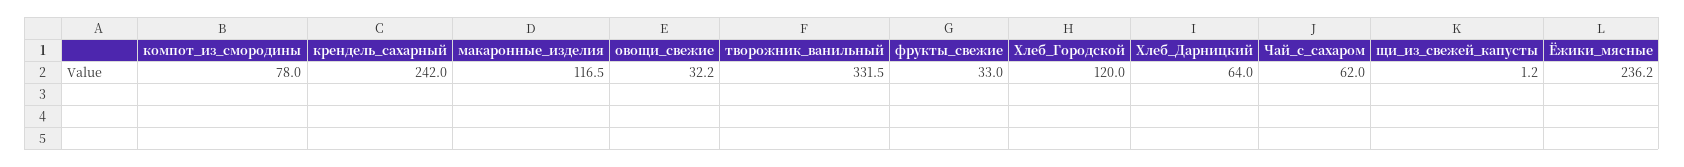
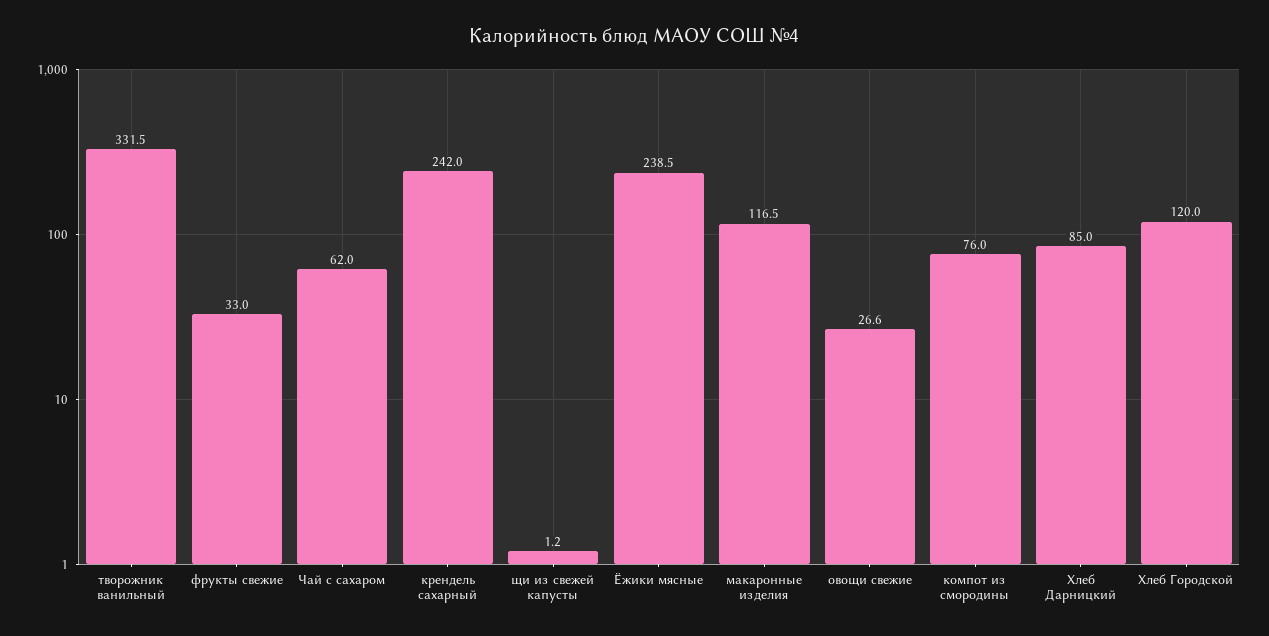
  {
-   "компот_из_смородины": 78,
+   "компот_из_смородины": 76,
    "крендель_сахарный": 242,
    "макаронные_изделия": 116.5,
-   "овощи_свежие": 32.2,
+   "овощи_свежие": 26.6,
    "творожник_ванильный": 331.5,
    "фрукты_свежие": 33,
    "Хлеб_Городской": 120,
-   "Хлеб_Дарницкий": 64,
+   "Хлеб_Дарницкий": 85,
    "Чай_с_сахаром": 62,
    "щи_из_свежей_капусты": 1.2,
-   "Ёжики_мясные": 236.2
+   "Ёжики_мясные": 238.5
  }

